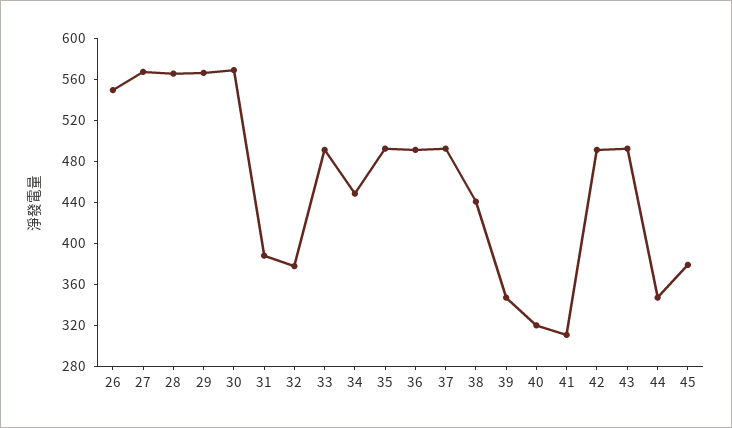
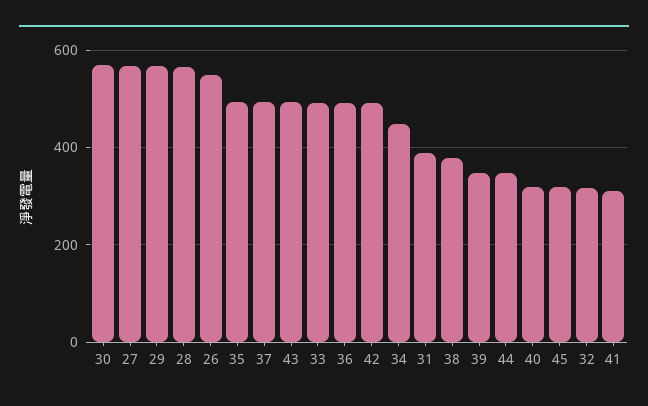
  {
    "26": 550,
    "27": 570,
    "28": 570,
    "29": 570,
    "30": 570,
    "31": 390,
-   "32": 380,
+   "32": 320,
    "33": 490,
    "34": 450,
    "35": 490,
    "36": 490,
    "37": 490,
-   "38": 440,
+   "38": 380,
    "39": 350,
    "40": 320,
    "41": 310,
    "42": 490,
    "43": 490,
    "44": 350,
-   "45": 380
+   "45": 320
  }

